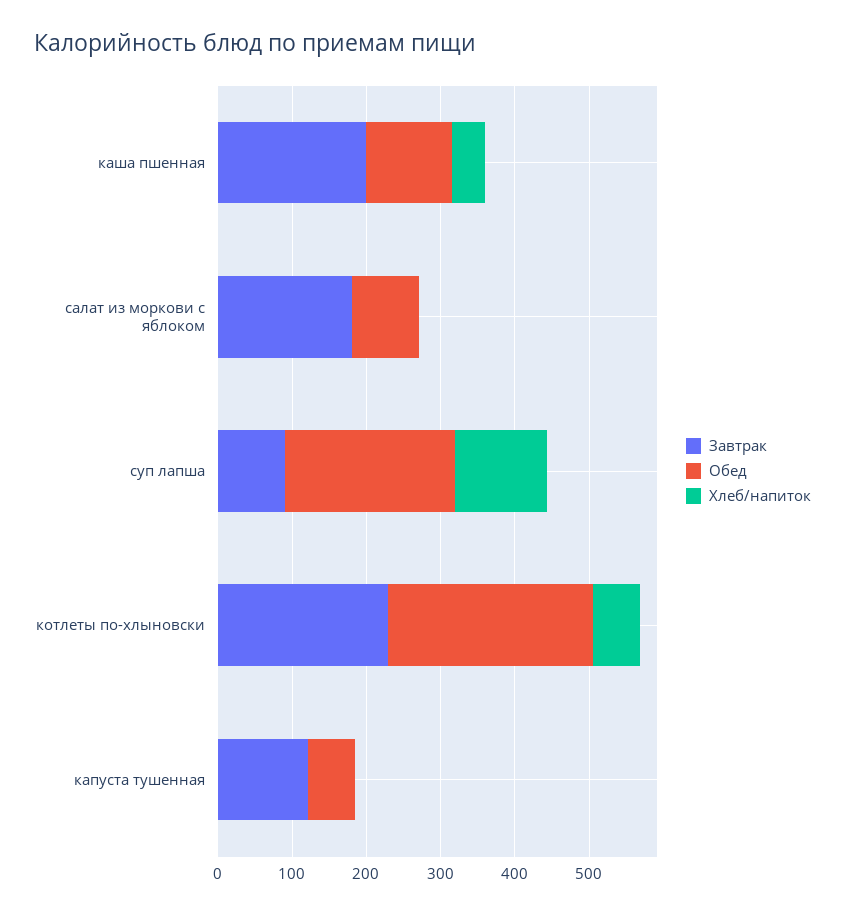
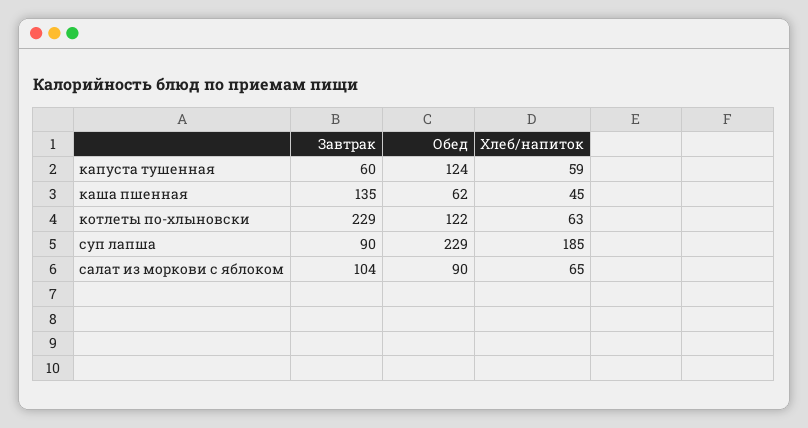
  {
    "Завтрак": {
-     "каша пшенная": 200,
+     "каша пшенная": 135,
-     "салат из моркови с яблоком": 180,
+     "салат из моркови с яблоком": 104,
      "суп лапша": 90,
      "котлеты по-хлыновски": 229,
-     "капуста тушенная": 120
+     "капуста тушенная": 60
    },
    "Обед": {
-     "каша пшенная": 120,
+     "каша пшенная": 62,
      "салат из моркови с яблоком": 90,
      "суп лапша": 229,
-     "котлеты по-хлыновски": 280,
+     "котлеты по-хлыновски": 122,
-     "капуста тушенная": 60
+     "капуста тушенная": 124
    },
    "Хлеб/напиток": {
      "каша пшенная": 45,
-     "салат из моркови с яблоком": 0,
+     "салат из моркови с яблоком": 65,
-     "суп лапша": 120,
+     "суп лапша": 185,
      "котлеты по-хлыновски": 63,
-     "капуста тушенная": 0
+     "капуста тушенная": 59
    }
  }

